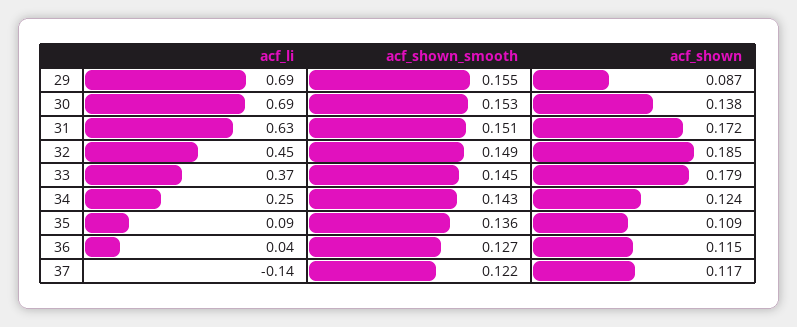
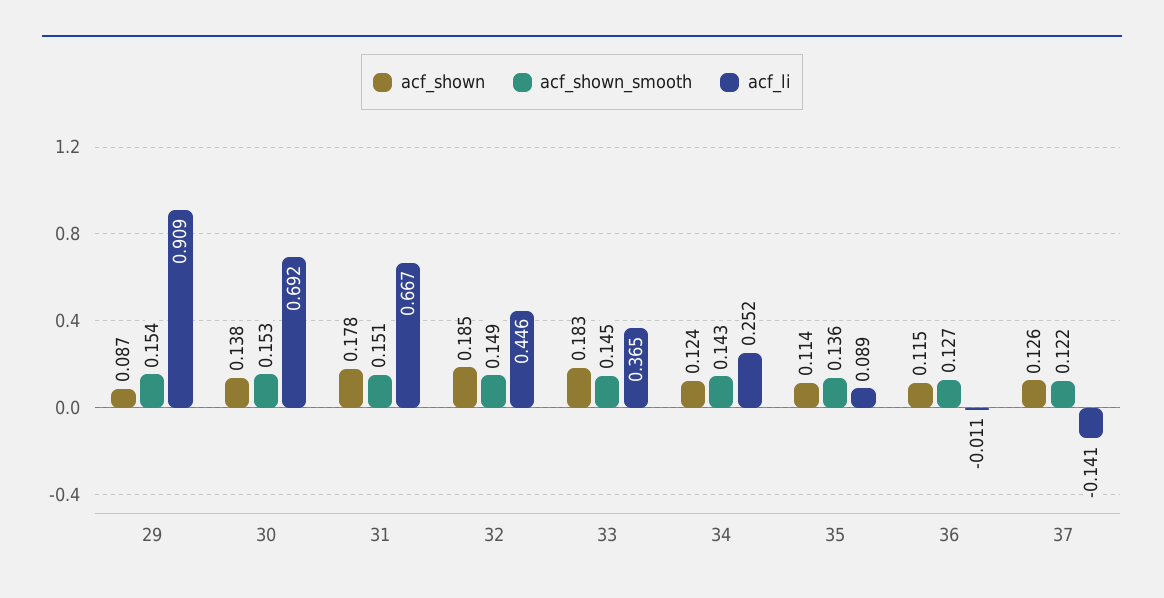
  {
    "acf_li": {
-     "29": 0.69,
+     "29": 0.909,
      "30": 0.692,
-     "31": 0.63,
+     "31": 0.667,
      "32": 0.446,
      "33": 0.365,
      "34": 0.252,
      "35": 0.089,
-     "36": 0.04,
+     "36": -0.011,
      "37": -0.141
    },
    "acf_shown_smooth": {
-     "29": 0.155,
+     "29": 0.154,
      "30": 0.153,
      "31": 0.151,
      "32": 0.149,
      "33": 0.145,
      "34": 0.143,
      "35": 0.136,
      "36": 0.127,
      "37": 0.122
    },
    "acf_shown": {
      "29": 0.087,
      "30": 0.138,
-     "31": 0.172,
+     "31": 0.178,
      "32": 0.185,
-     "33": 0.179,
+     "33": 0.183,
      "34": 0.124,
-     "35": 0.109,
+     "35": 0.114,
      "36": 0.115,
-     "37": 0.117
+     "37": 0.126
    }
  }

